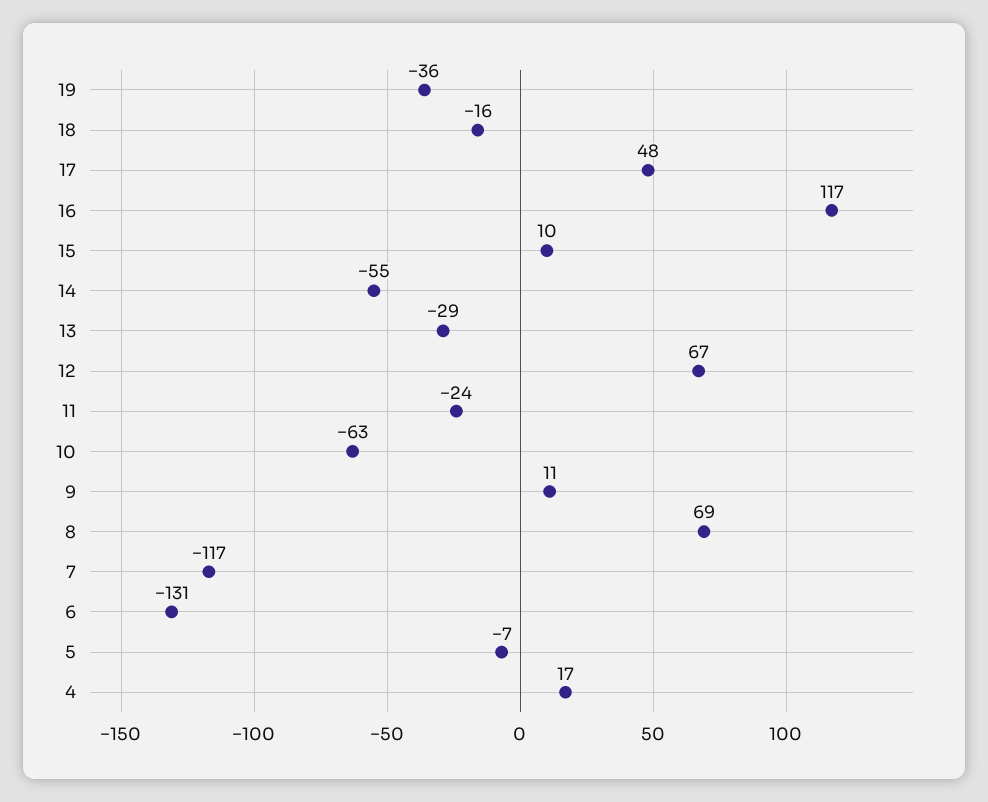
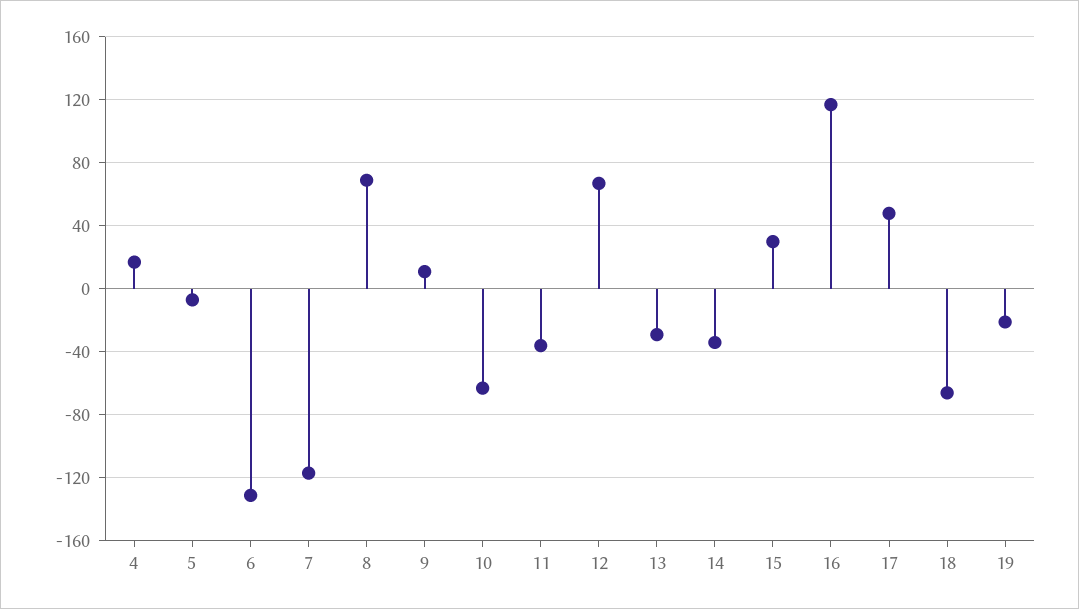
  {
-   "19": -36,
+   "19": -20,
-   "18": -16,
+   "18": -65,
    "17": 48,
    "16": 117,
-   "15": 10,
+   "15": 30,
-   "14": -55,
+   "14": -35,
    "13": -29,
    "12": 67,
-   "11": -24,
+   "11": -35,
    "10": -63,
    "9": 11,
    "8": 69,
    "7": -117,
    "6": -131,
    "5": -7,
    "4": 17
  }

